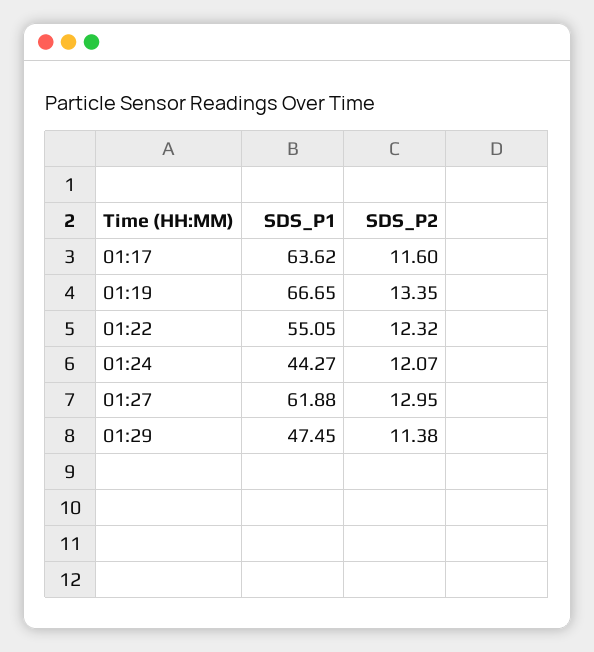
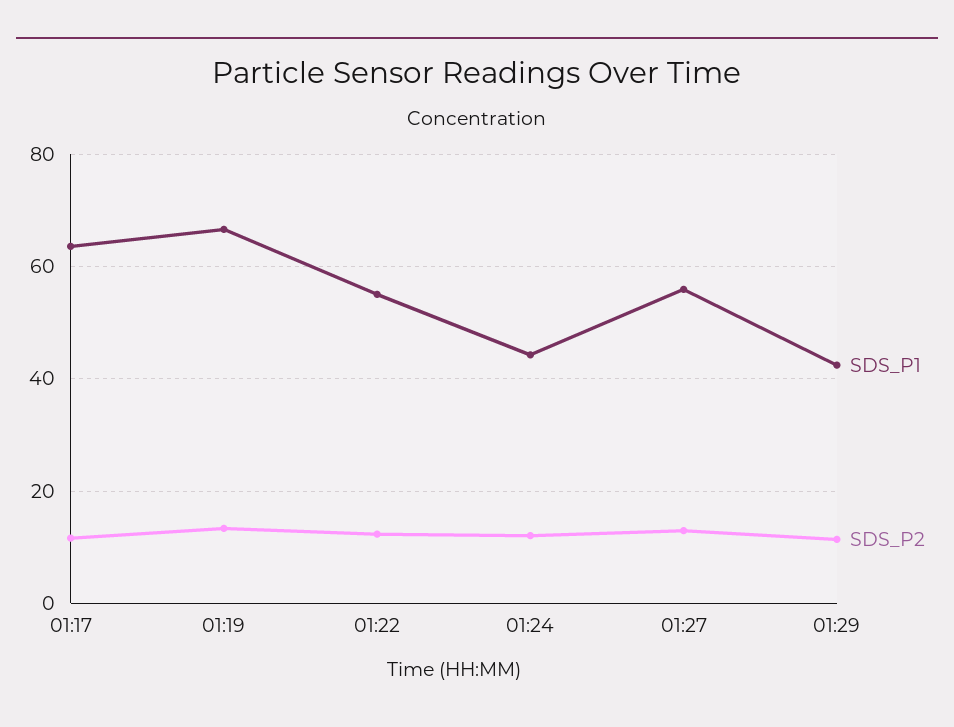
  {
    "SDS_P1": {
      "01:17": 63.62,
      "01:19": 66.65,
      "01:22": 55.05,
      "01:24": 44.27,
-     "01:27": 61.88,
+     "01:27": 56,
-     "01:29": 47.45
+     "01:29": 42
    },
    "SDS_P2": {
      "01:17": 11.6,
      "01:19": 13.35,
      "01:22": 12.32,
      "01:24": 12.07,
      "01:27": 12.95,
      "01:29": 11.38
    }
  }

